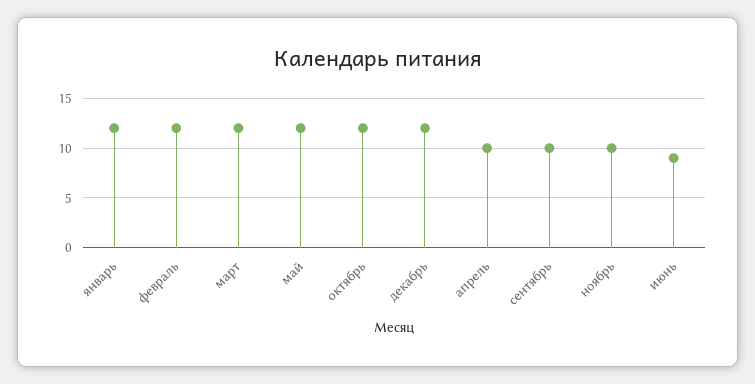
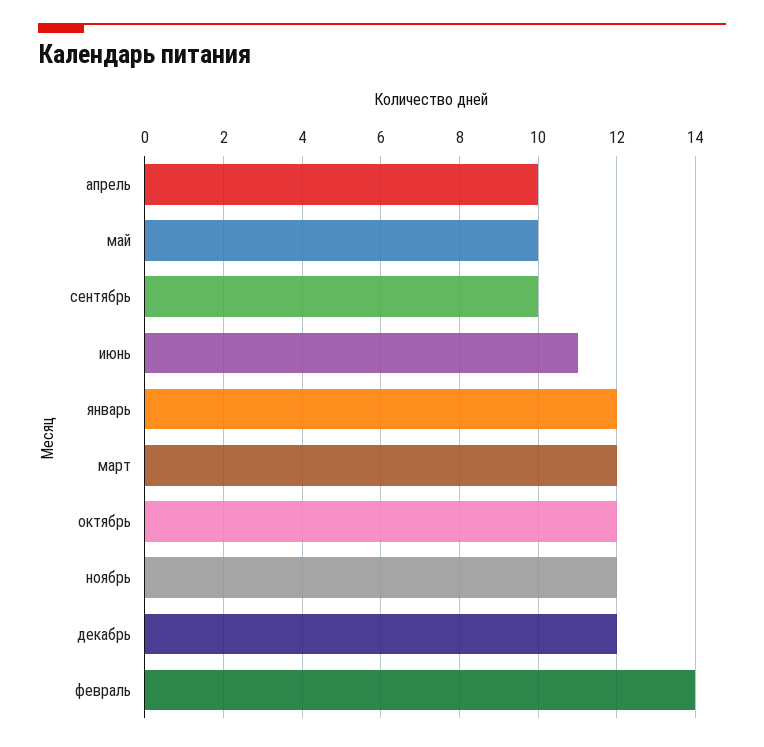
  {
    "январь": 12,
-   "февраль": 12,
+   "февраль": 14,
    "март": 12,
-   "май": 12,
+   "май": 10,
    "октябрь": 12,
    "декабрь": 12,
    "апрель": 10,
    "сентябрь": 10,
-   "ноябрь": 10,
+   "ноябрь": 12,
-   "июнь": 9
+   "июнь": 11
  }

